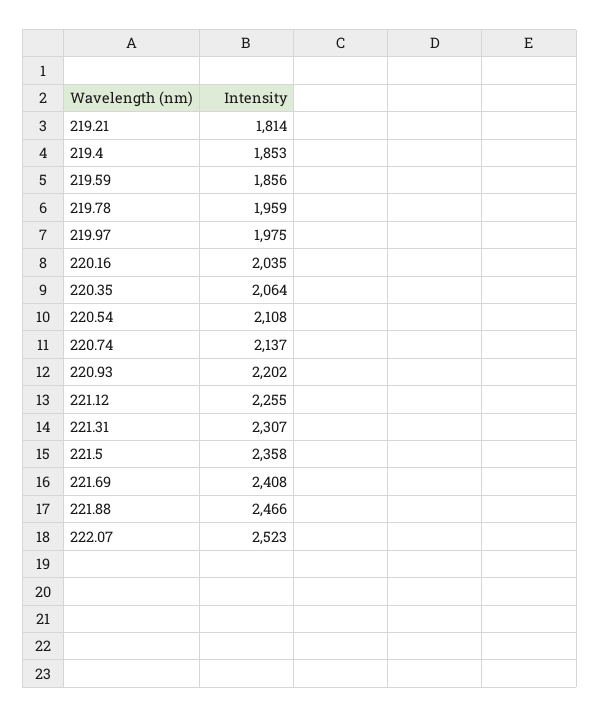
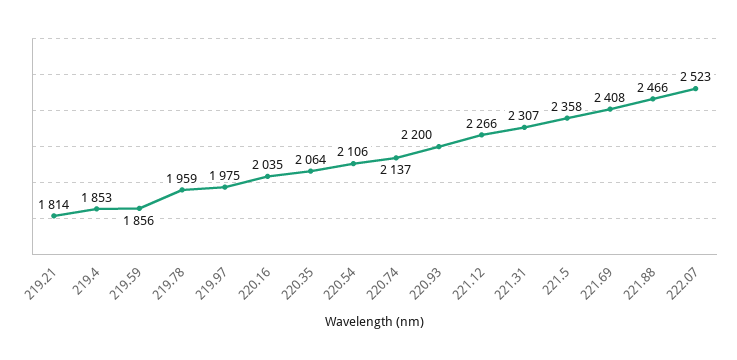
  {
    "219.21": 1814,
    "219.4": 1853,
    "219.59": 1856,
    "219.78": 1959,
    "219.97": 1975,
    "220.16": 2035,
    "220.35": 2064,
-   "220.54": 2108,
+   "220.54": 2106,
    "220.74": 2137,
-   "220.93": 2202,
+   "220.93": 2200,
-   "221.12": 2255,
+   "221.12": 2266,
    "221.31": 2307,
    "221.5": 2358,
    "221.69": 2408,
    "221.88": 2466,
    "222.07": 2523
  }

